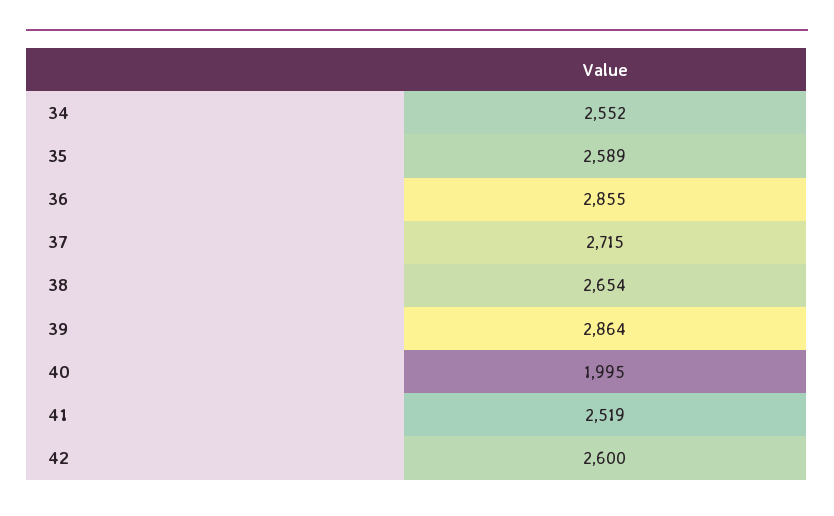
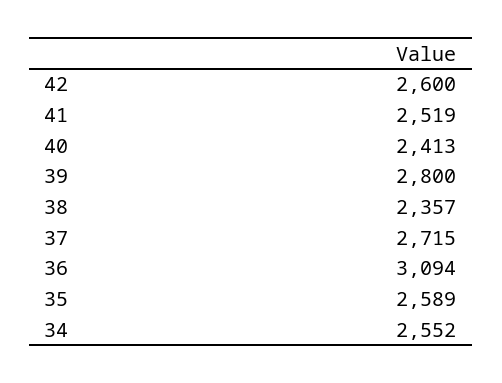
  {
    "34": 2552,
    "35": 2589,
-   "36": 2855,
+   "36": 3094,
    "37": 2715,
-   "38": 2654,
+   "38": 2357,
-   "39": 2864,
+   "39": 2800,
-   "40": 1995,
+   "40": 2413,
    "41": 2519,
    "42": 2600
  }

